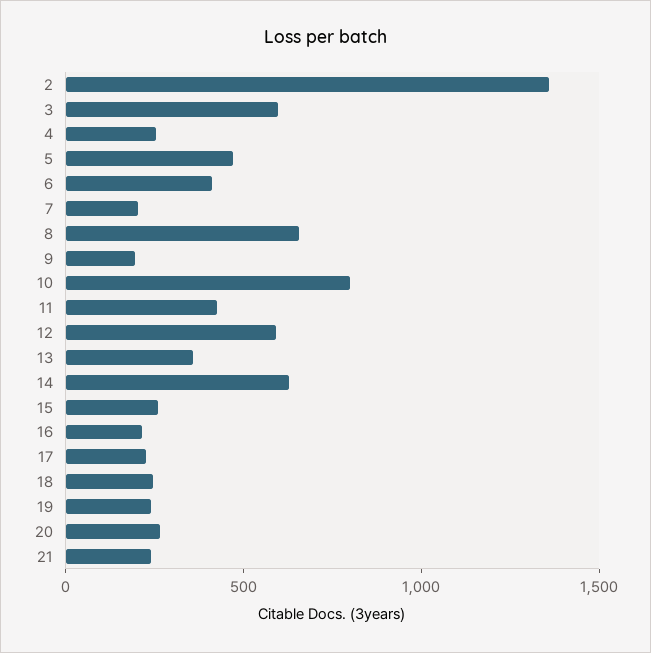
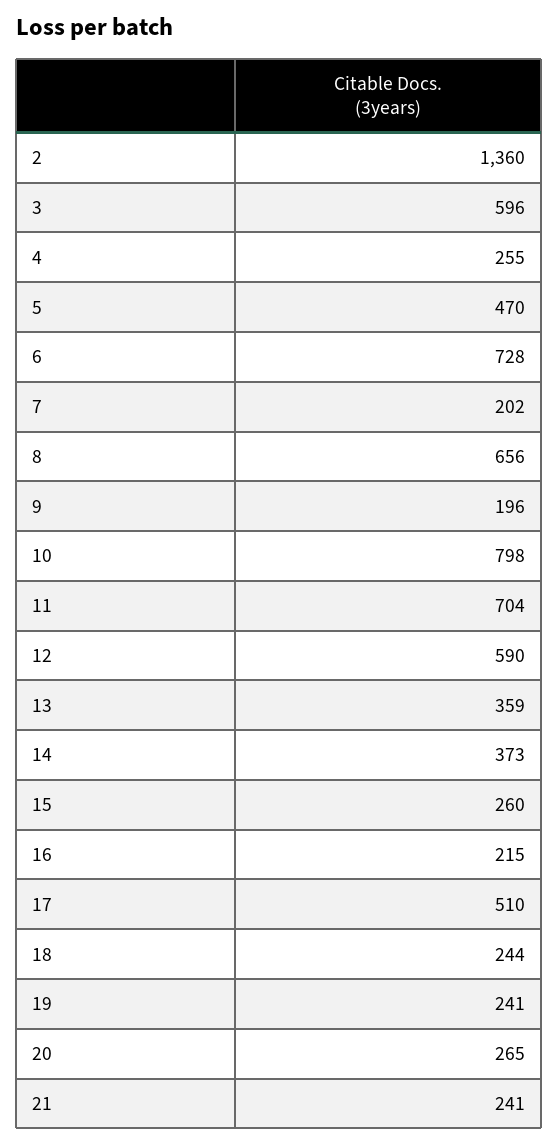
  {
    "2": 1360,
    "3": 596,
    "4": 255,
    "5": 470,
-   "6": 400,
+   "6": 728,
    "7": 202,
    "8": 656,
    "9": 196,
    "10": 798,
-   "11": 400,
+   "11": 704,
    "12": 590,
    "13": 359,
-   "14": 600,
+   "14": 373,
    "15": 260,
    "16": 215,
-   "17": 200,
+   "17": 510,
    "18": 244,
    "19": 241,
    "20": 265,
    "21": 241
  }

